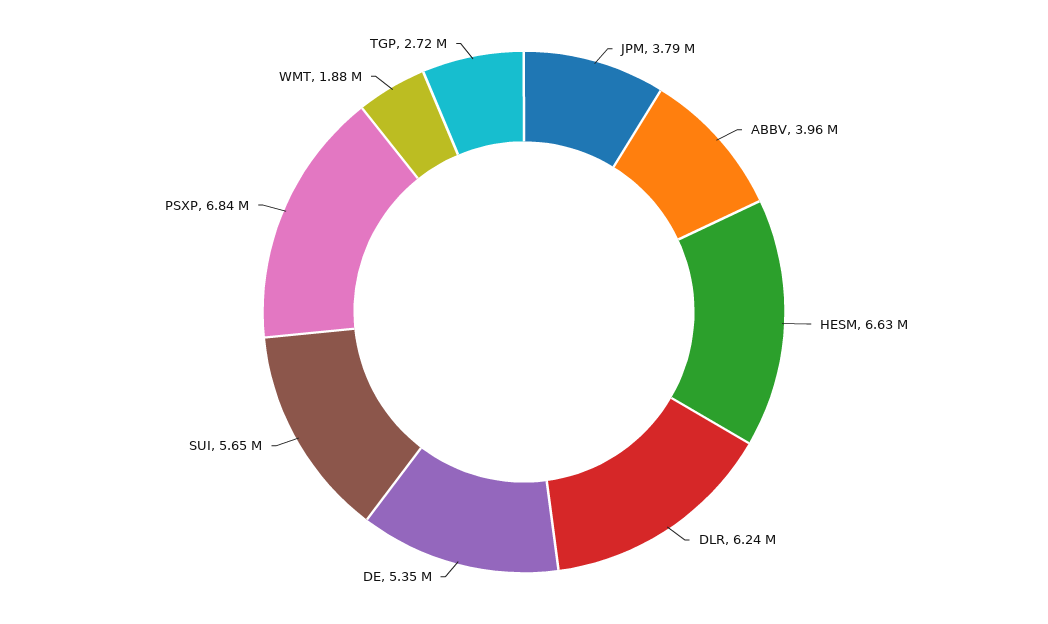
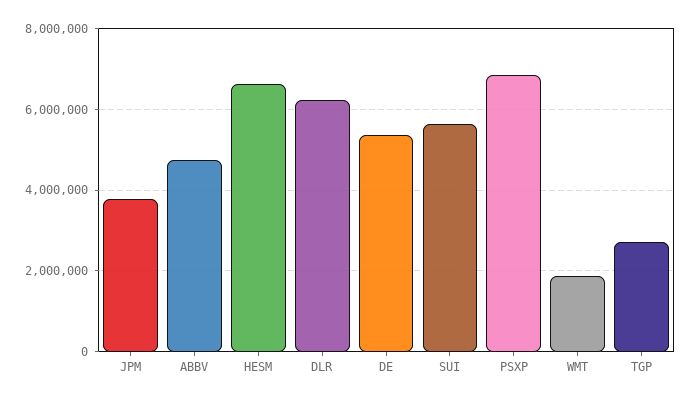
  {
    "JPM": 3790000,
-   "ABBV": 3960000,
+   "ABBV": 4800000,
    "HESM": 6630000,
    "DLR": 6240000,
    "DE": 5350000,
    "SUI": 5650000,
    "PSXP": 6840000,
    "WMT": 1880000,
    "TGP": 2720000
  }

